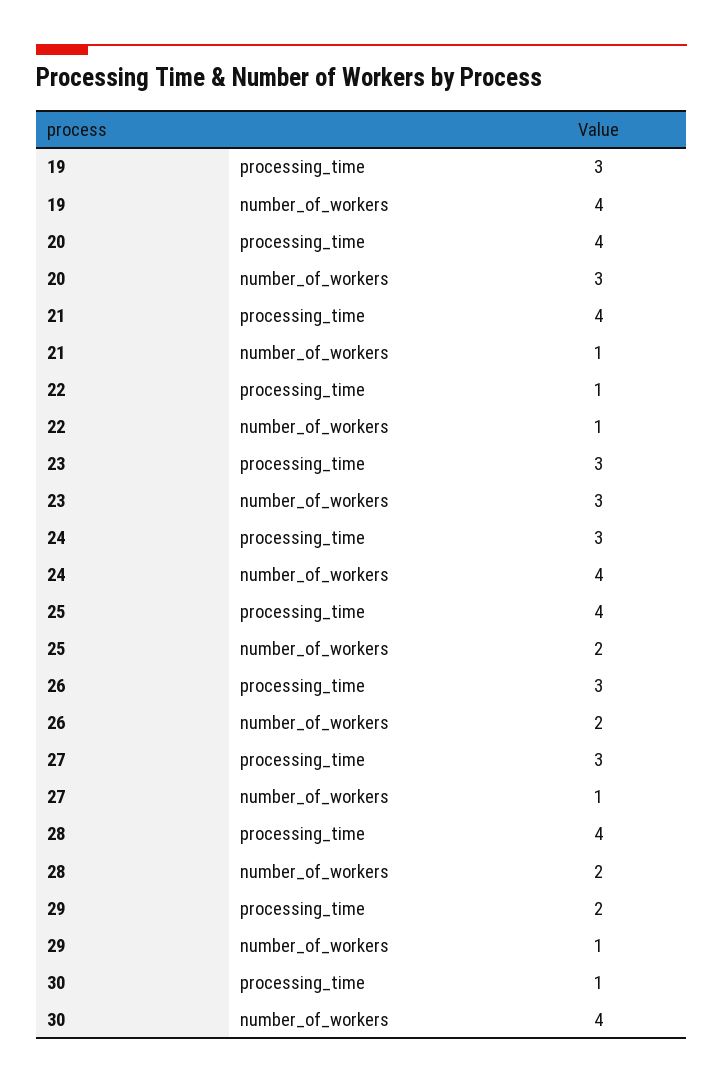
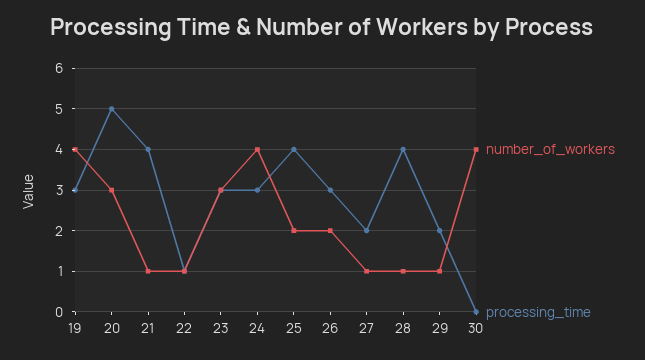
  {
    "processing_time": {
      "19": 3,
-     "20": 4,
+     "20": 5,
      "21": 4,
      "22": 1,
      "23": 3,
      "24": 3,
      "25": 4,
      "26": 3,
-     "27": 3,
+     "27": 2,
      "28": 4,
      "29": 2,
-     "30": 1
+     "30": 0
    },
    "number_of_workers": {
      "19": 4,
      "20": 3,
      "21": 1,
      "22": 1,
      "23": 3,
      "24": 4,
      "25": 2,
      "26": 2,
      "27": 1,
-     "28": 2,
+     "28": 1,
      "29": 1,
      "30": 4
    }
  }

